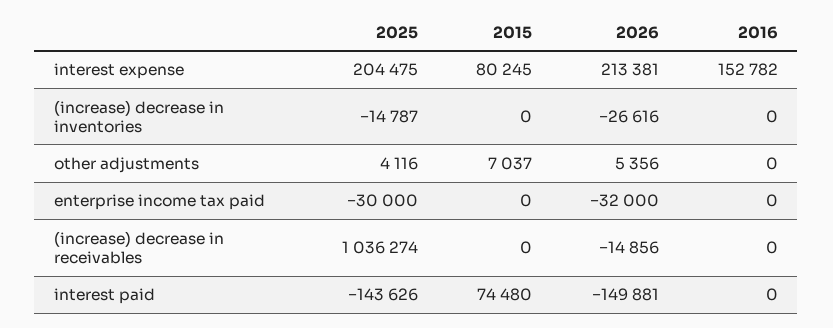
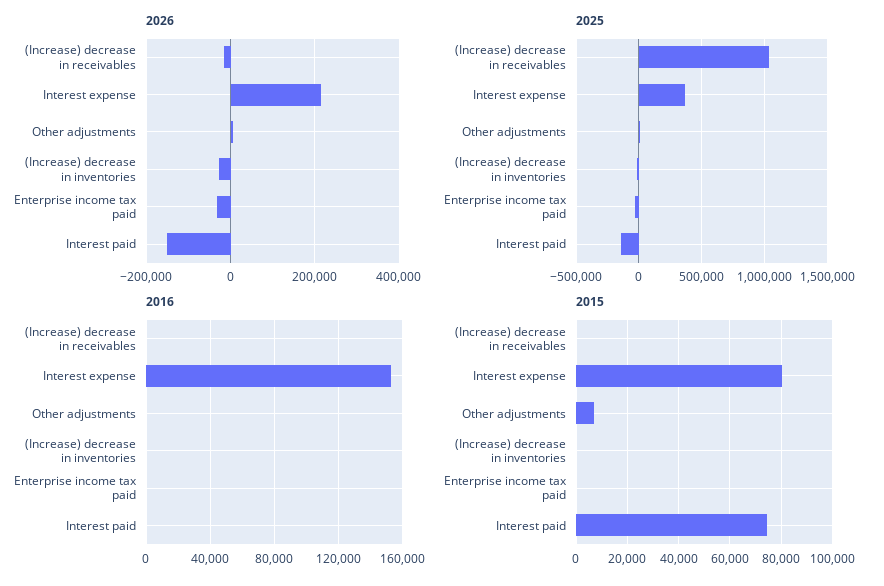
  {
    "2025": {
-     "interest expense": 204475,
+     "interest expense": 350000,
      "(increase) decrease in inventories": -14787,
      "other adjustments": 4116,
      "enterprise income tax paid": -30000,
      "(increase) decrease in receivables": 1036274,
      "interest paid": -143626
    },
    "2015": {
      "interest expense": 80245,
      "(increase) decrease in inventories": 0,
      "other adjustments": 7037,
      "enterprise income tax paid": 0,
      "(increase) decrease in receivables": 0,
      "interest paid": 74480
    },
    "2026": {
      "interest expense": 213381,
      "(increase) decrease in inventories": -26616,
      "other adjustments": 5356,
      "enterprise income tax paid": -32000,
      "(increase) decrease in receivables": -14856,
      "interest paid": -149881
    },
    "2016": {
      "interest expense": 152782,
      "(increase) decrease in inventories": 0,
      "other adjustments": 0,
      "enterprise income tax paid": 0,
      "(increase) decrease in receivables": 0,
      "interest paid": 0
    }
  }

